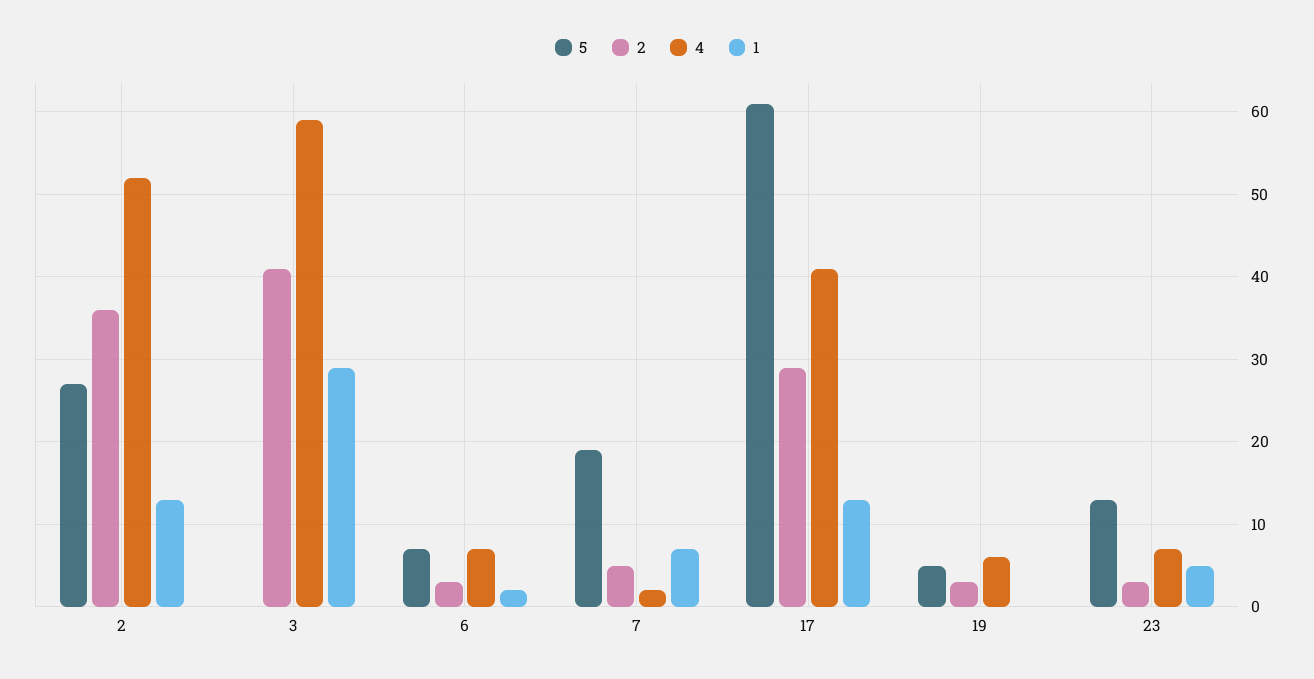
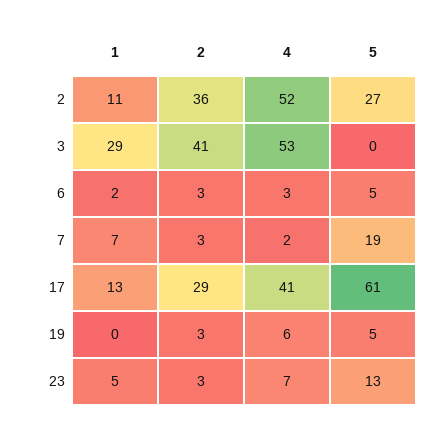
  {
    "5": {
      "2": 27,
      "3": 0,
-     "6": 7,
+     "6": 5,
      "7": 19,
      "17": 61,
      "19": 5,
      "23": 13
    },
    "2": {
      "2": 36,
      "3": 41,
      "6": 3,
-     "7": 5,
+     "7": 3,
      "17": 29,
      "19": 3,
      "23": 3
    },
    "4": {
      "2": 52,
-     "3": 59,
+     "3": 53,
-     "6": 7,
+     "6": 3,
      "7": 2,
      "17": 41,
      "19": 6,
      "23": 7
    },
    "1": {
-     "2": 13,
+     "2": 11,
      "3": 29,
      "6": 2,
      "7": 7,
      "17": 13,
      "19": 0,
      "23": 5
    }
  }

